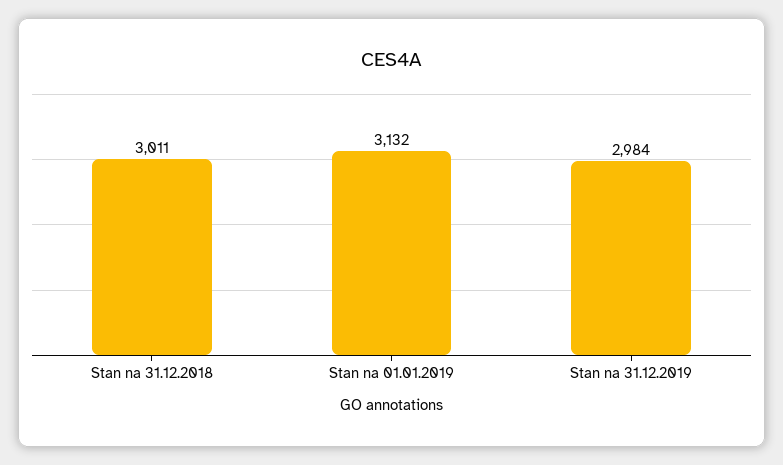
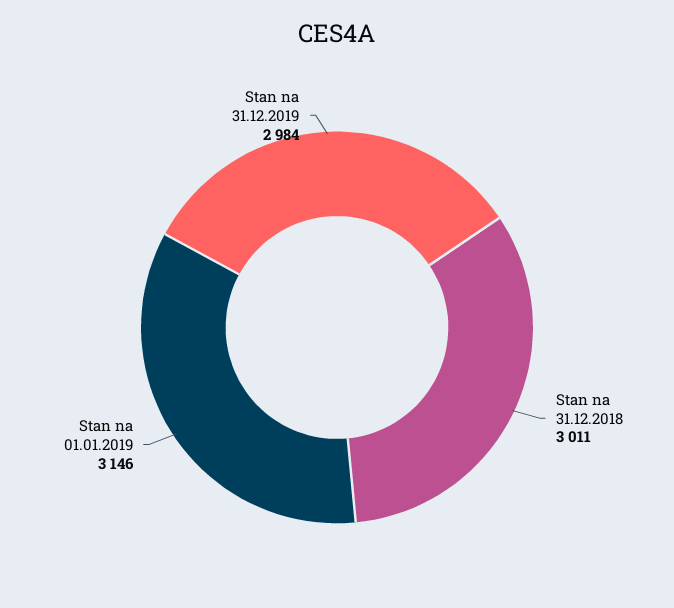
  {
    "Stan na 31.12.2018": 3011,
-   "Stan na 01.01.2019": 3132,
+   "Stan na 01.01.2019": 3146,
    "Stan na 31.12.2019": 2984
  }

